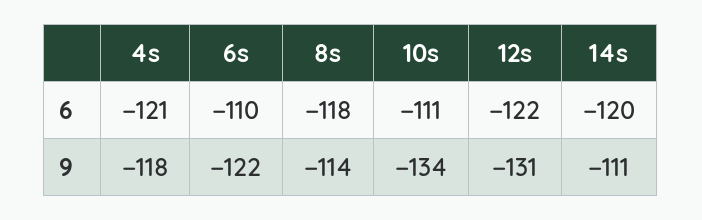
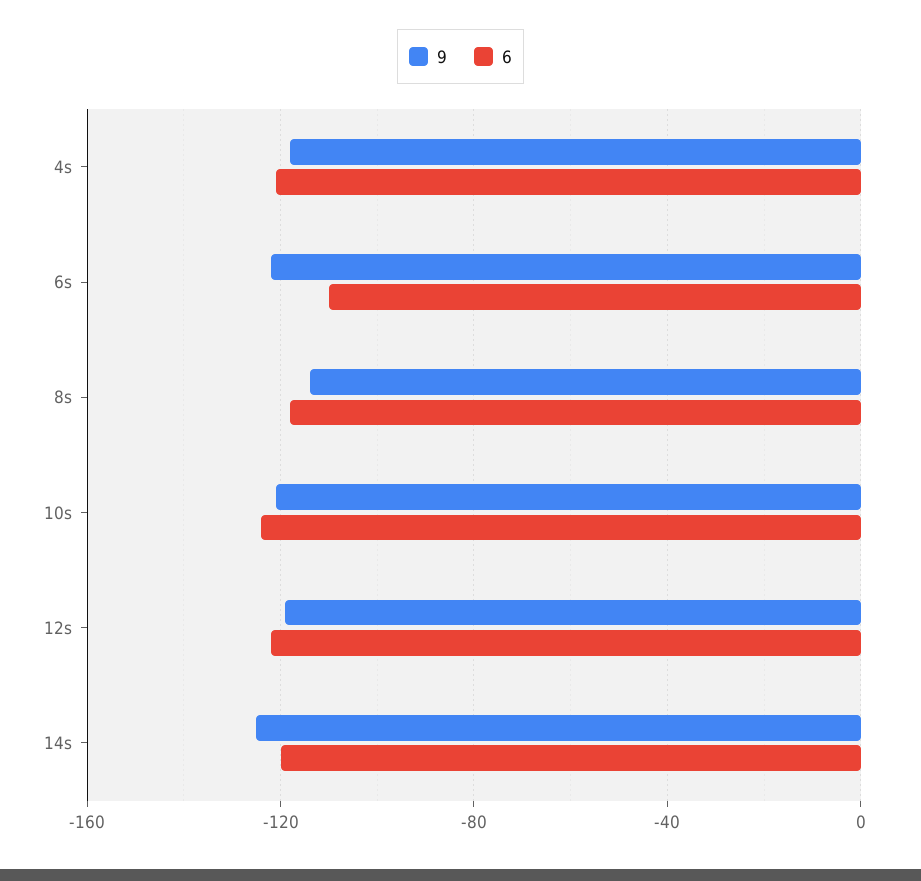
  {
    "6": {
      "4s": -121,
      "6s": -110,
      "8s": -118,
-     "10s": -111,
+     "10s": -125,
      "12s": -122,
      "14s": -120
    },
    "9": {
      "4s": -118,
      "6s": -122,
      "8s": -114,
-     "10s": -134,
+     "10s": -120,
-     "12s": -131,
+     "12s": -120,
-     "14s": -111
+     "14s": -125
    }
  }

